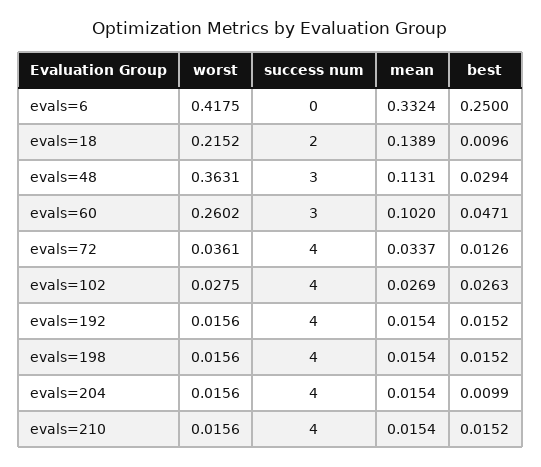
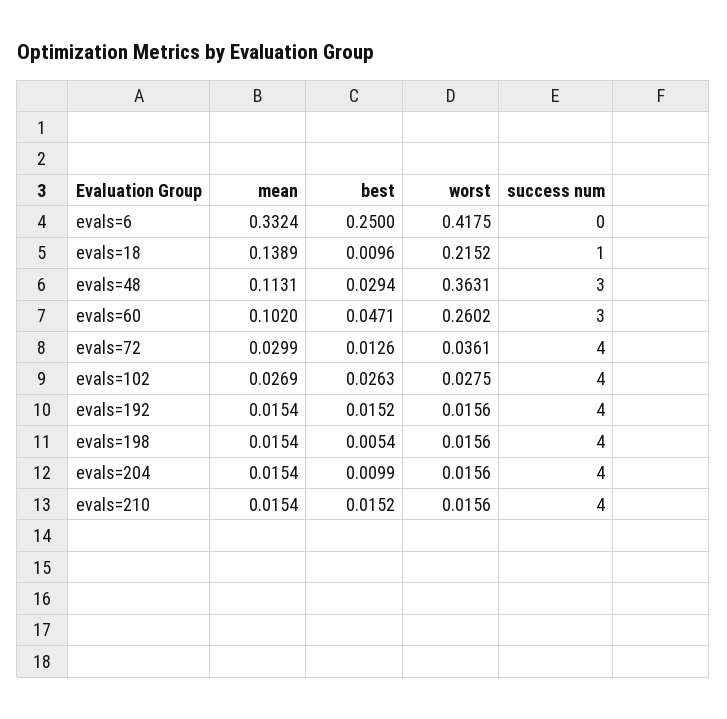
  {
    "worst": {
      "evals=6": 0.4175,
      "evals=18": 0.2152,
      "evals=48": 0.3631,
      "evals=60": 0.2602,
      "evals=72": 0.0361,
      "evals=102": 0.0275,
      "evals=192": 0.0156,
      "evals=198": 0.0156,
      "evals=204": 0.0156,
      "evals=210": 0.0156
    },
    "success num": {
      "evals=6": 0,
-     "evals=18": 2,
+     "evals=18": 1,
      "evals=48": 3,
      "evals=60": 3,
      "evals=72": 4,
      "evals=102": 4,
      "evals=192": 4,
      "evals=198": 4,
      "evals=204": 4,
      "evals=210": 4
    },
    "mean": {
      "evals=6": 0.3324,
      "evals=18": 0.1389,
      "evals=48": 0.1131,
      "evals=60": 0.102,
-     "evals=72": 0.0337,
+     "evals=72": 0.0299,
      "evals=102": 0.0269,
      "evals=192": 0.0154,
      "evals=198": 0.0154,
      "evals=204": 0.0154,
      "evals=210": 0.0154
    },
    "best": {
      "evals=6": 0.25,
      "evals=18": 0.0096,
      "evals=48": 0.0294,
      "evals=60": 0.0471,
      "evals=72": 0.0126,
      "evals=102": 0.0263,
      "evals=192": 0.0152,
-     "evals=198": 0.0152,
+     "evals=198": 0.0054,
      "evals=204": 0.0099,
      "evals=210": 0.0152
    }
  }

